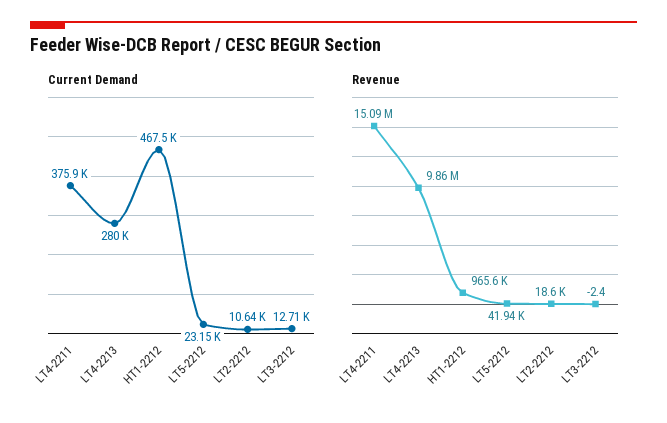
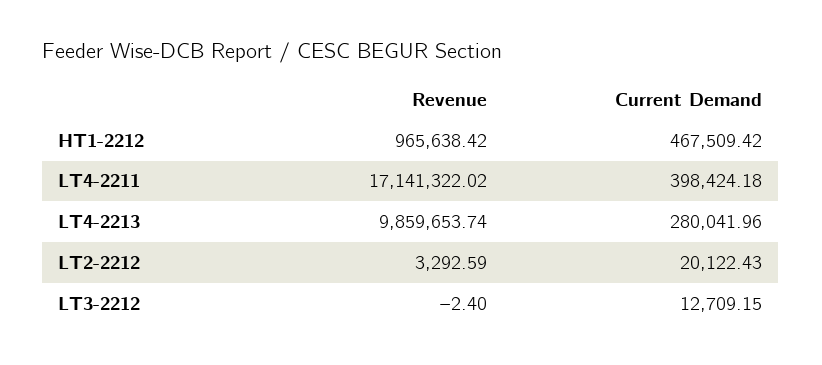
  {
    "Current Demand": {
-     "LT4-2211": 375900,
+     "LT4-2211": 398424.18,
      "LT4-2213": 280041.96,
      "HT1-2212": 467509.42,
-     "LT5-2212": 23150,
-     "LT2-2212": 10640,
+     "LT2-2212": 20122.43,
      "LT3-2212": 12709.15
    },
    "Revenue": {
-     "LT4-2211": 15090000,
+     "LT4-2211": 17141322.02,
      "LT4-2213": 9859653.74,
      "HT1-2212": 965638.42,
-     "LT5-2212": 41940,
-     "LT2-2212": 18600,
+     "LT2-2212": 3292.59,
      "LT3-2212": -2.4
    }
  }

